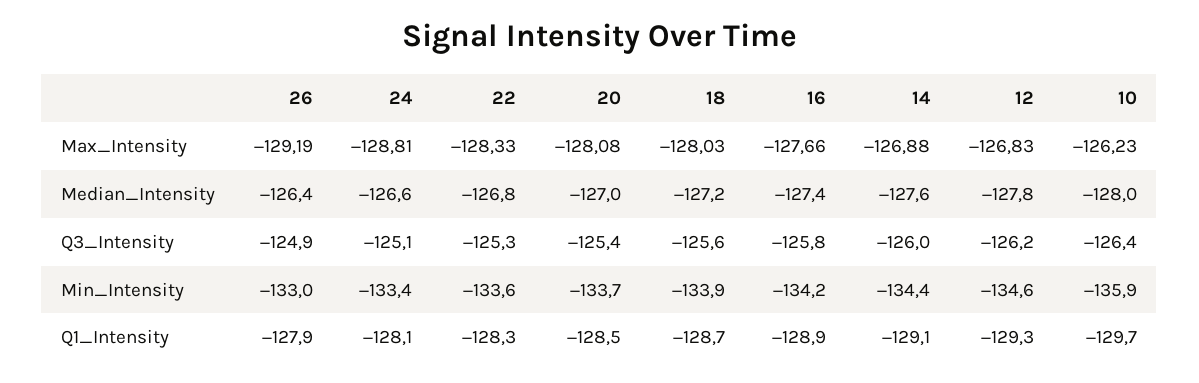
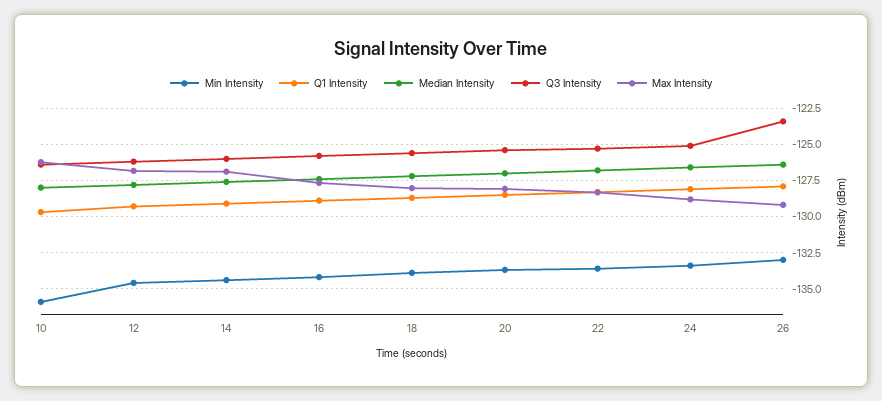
  {
    "Max_Intensity": {
      "26": -129.19,
      "24": -128.81,
      "22": -128.33,
      "20": -128.08,
      "18": -128.03,
      "16": -127.66,
      "14": -126.88,
      "12": -126.83,
      "10": -126.23
    },
    "Median_Intensity": {
      "26": -126.4,
      "24": -126.6,
      "22": -126.8,
      "20": -127,
      "18": -127.2,
      "16": -127.4,
      "14": -127.6,
      "12": -127.8,
      "10": -128
    },
    "Q3_Intensity": {
-     "26": -124.9,
+     "26": -123.5,
      "24": -125.1,
      "22": -125.3,
      "20": -125.4,
      "18": -125.6,
      "16": -125.8,
      "14": -126,
      "12": -126.2,
      "10": -126.4
    },
    "Min_Intensity": {
      "26": -133,
      "24": -133.4,
      "22": -133.6,
      "20": -133.7,
      "18": -133.9,
      "16": -134.2,
      "14": -134.4,
      "12": -134.6,
      "10": -135.9
    },
    "Q1_Intensity": {
      "26": -127.9,
      "24": -128.1,
      "22": -128.3,
      "20": -128.5,
      "18": -128.7,
      "16": -128.9,
      "14": -129.1,
      "12": -129.3,
      "10": -129.7
    }
  }

